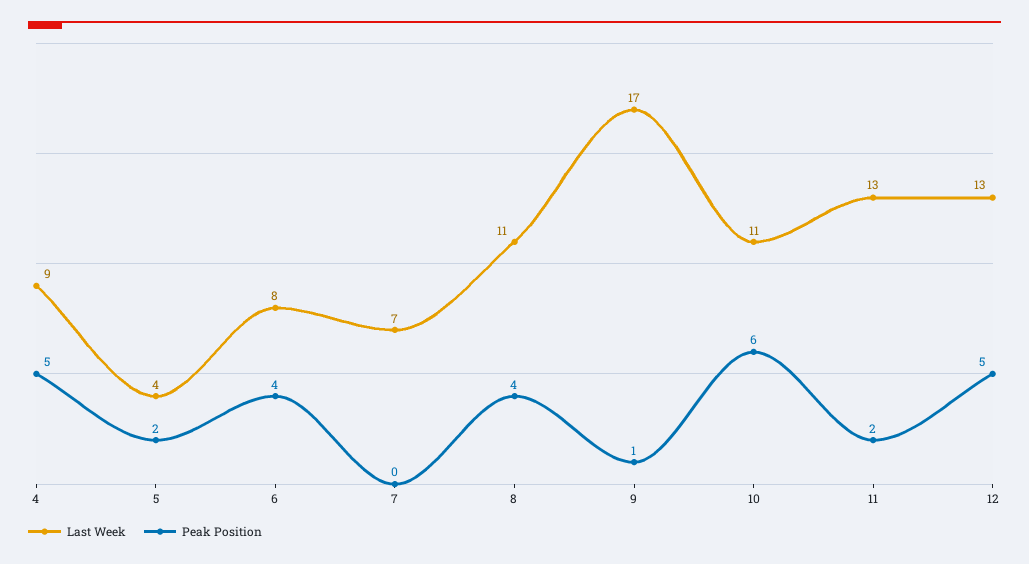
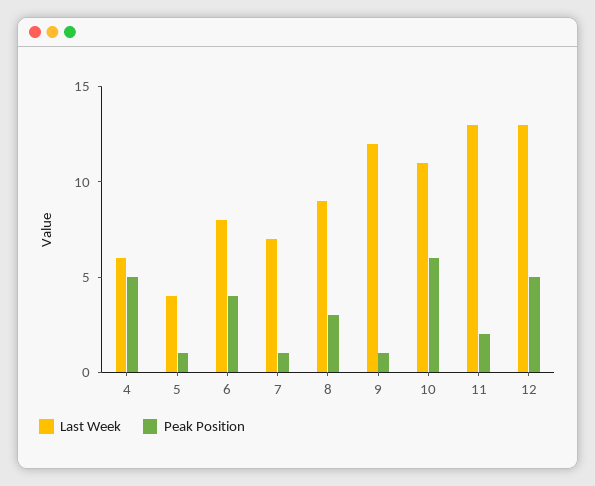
  {
    "Last Week": {
-     "4": 9,
+     "4": 6,
      "5": 4,
      "6": 8,
      "7": 7,
-     "8": 11,
+     "8": 9,
-     "9": 17,
+     "9": 12,
      "10": 11,
      "11": 13,
      "12": 13
    },
    "Peak Position": {
      "4": 5,
-     "5": 2,
+     "5": 1,
      "6": 4,
-     "7": 0,
+     "7": 1,
-     "8": 4,
+     "8": 3,
      "9": 1,
      "10": 6,
      "11": 2,
      "12": 5
    }
  }

